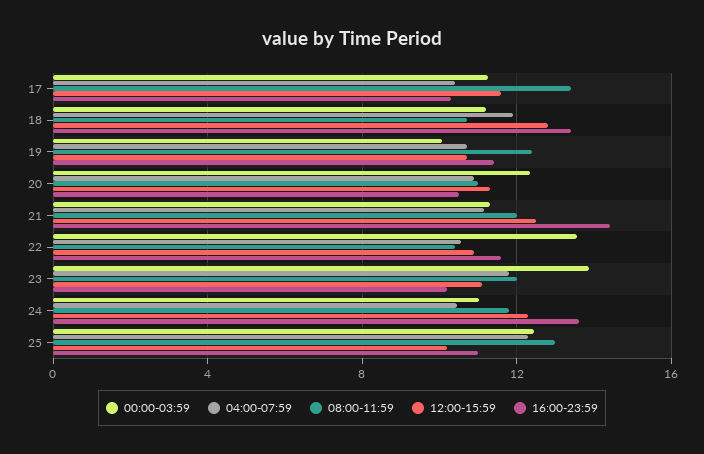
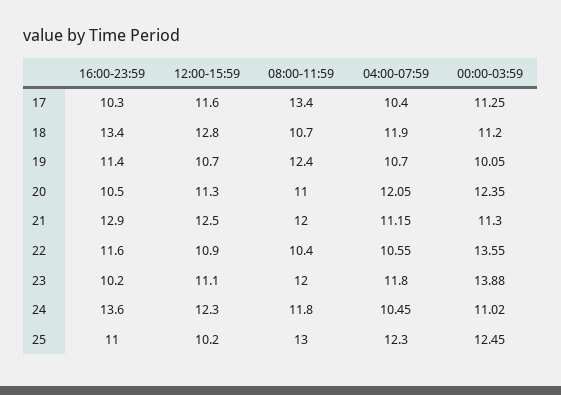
  {
    "00:00-03:59": {
      "17": 11.25,
      "18": 11.2,
      "19": 10.05,
      "20": 12.35,
      "21": 11.3,
      "22": 13.55,
      "23": 13.88,
      "24": 11.02,
      "25": 12.45
    },
    "04:00-07:59": {
      "17": 10.4,
      "18": 11.9,
      "19": 10.7,
-     "20": 11,
+     "20": 12.05,
      "21": 11.15,
      "22": 10.55,
      "23": 11.8,
      "24": 10.45,
      "25": 12.3
    },
    "08:00-11:59": {
      "17": 13.4,
      "18": 10.7,
      "19": 12.4,
      "20": 11,
      "21": 12,
      "22": 10.4,
      "23": 12,
      "24": 11.8,
      "25": 13
    },
    "12:00-15:59": {
      "17": 11.6,
      "18": 12.8,
      "19": 10.7,
      "20": 11.3,
      "21": 12.5,
      "22": 10.9,
      "23": 11.1,
      "24": 12.3,
      "25": 10.2
    },
    "16:00-23:59": {
      "17": 10.3,
      "18": 13.4,
      "19": 11.4,
      "20": 10.5,
-     "21": 14.5,
+     "21": 12.9,
      "22": 11.6,
      "23": 10.2,
      "24": 13.6,
      "25": 11
    }
  }

